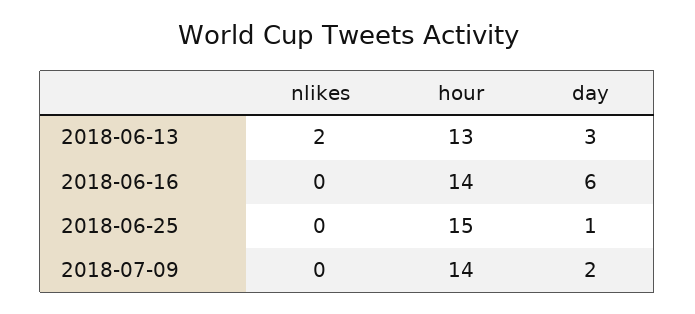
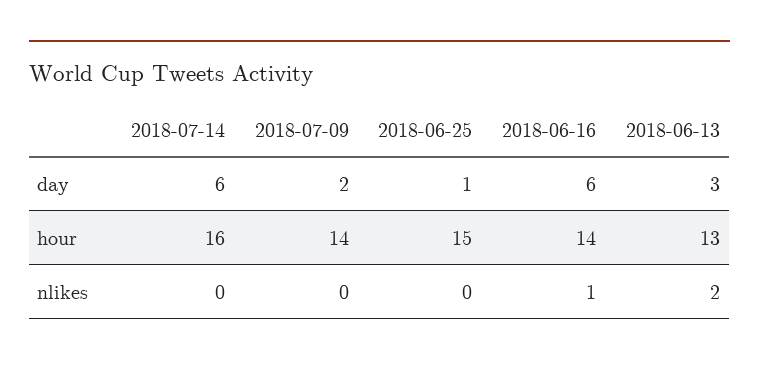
  {
    "nlikes": {
      "2018-06-13": 2,
-     "2018-06-16": 0,
+     "2018-06-16": 1,
      "2018-06-25": 0,
-     "2018-07-09": 0
+     "2018-07-09": 0,
+     "2018-07-14": 0
    },
    "hour": {
      "2018-06-13": 13,
      "2018-06-16": 14,
      "2018-06-25": 15,
-     "2018-07-09": 14
+     "2018-07-09": 14,
+     "2018-07-14": 16
    },
    "day": {
      "2018-06-13": 3,
      "2018-06-16": 6,
      "2018-06-25": 1,
-     "2018-07-09": 2
+     "2018-07-09": 2,
+     "2018-07-14": 6
    }
  }

